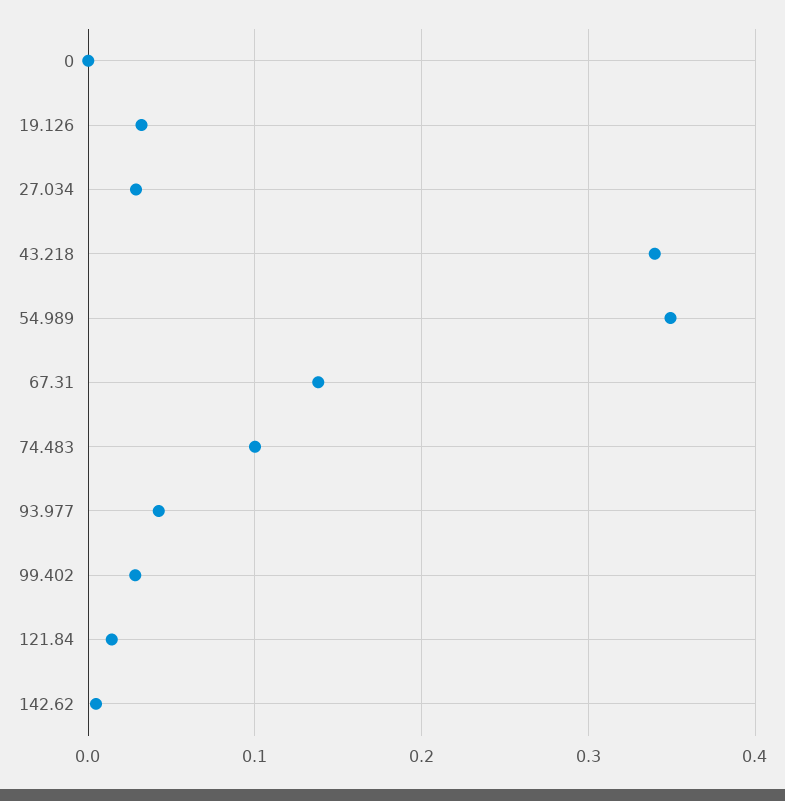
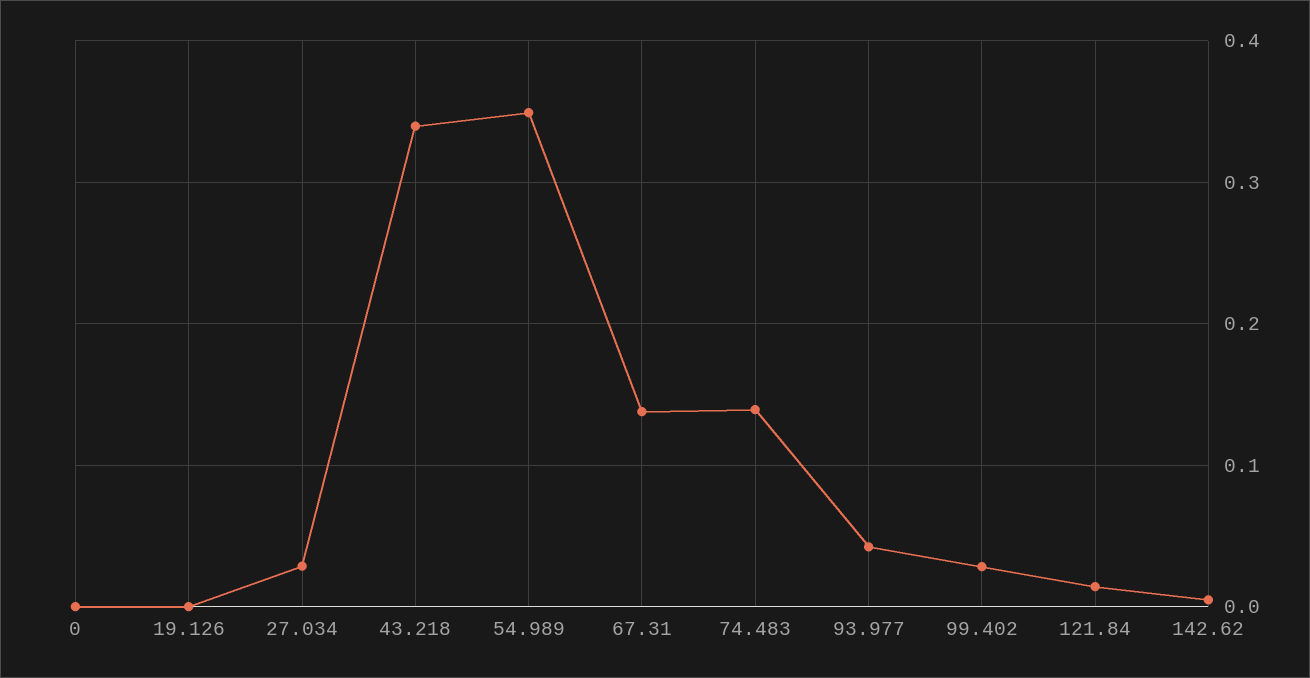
  {
    "0": 0,
-   "19.126": 0.03,
+   "19.126": 0,
    "27.034": 0.03,
    "43.218": 0.34,
    "54.989": 0.35,
    "67.31": 0.14,
-   "74.483": 0.1,
+   "74.483": 0.14,
    "93.977": 0.04,
    "99.402": 0.03,
    "121.84": 0.01,
    "142.62": 0
  }

